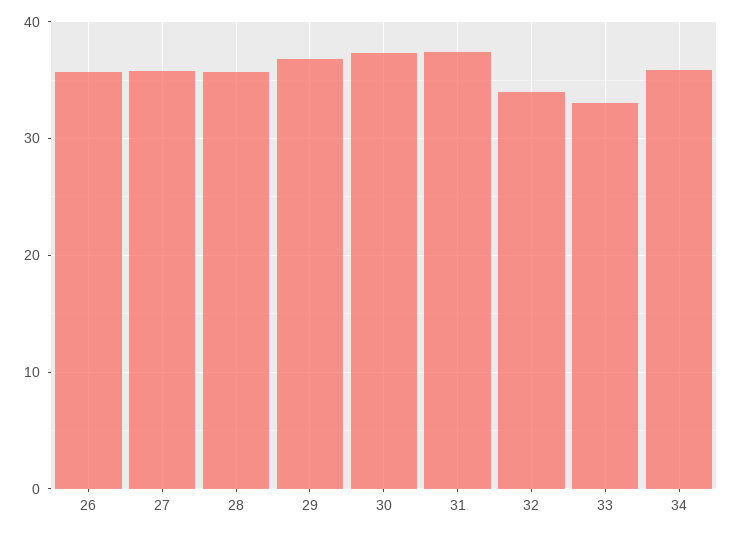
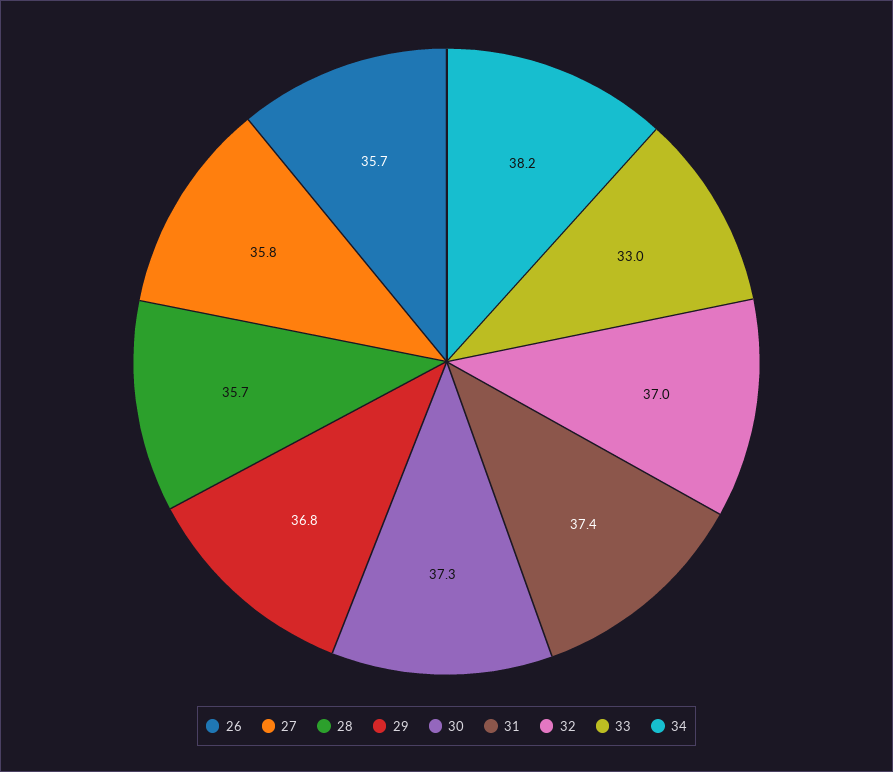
  {
    "26": 35.7,
    "27": 35.8,
    "28": 35.7,
    "29": 36.8,
    "30": 37.3,
    "31": 37.4,
-   "32": 34,
+   "32": 37,
    "33": 33,
-   "34": 36
+   "34": 38.2
  }

